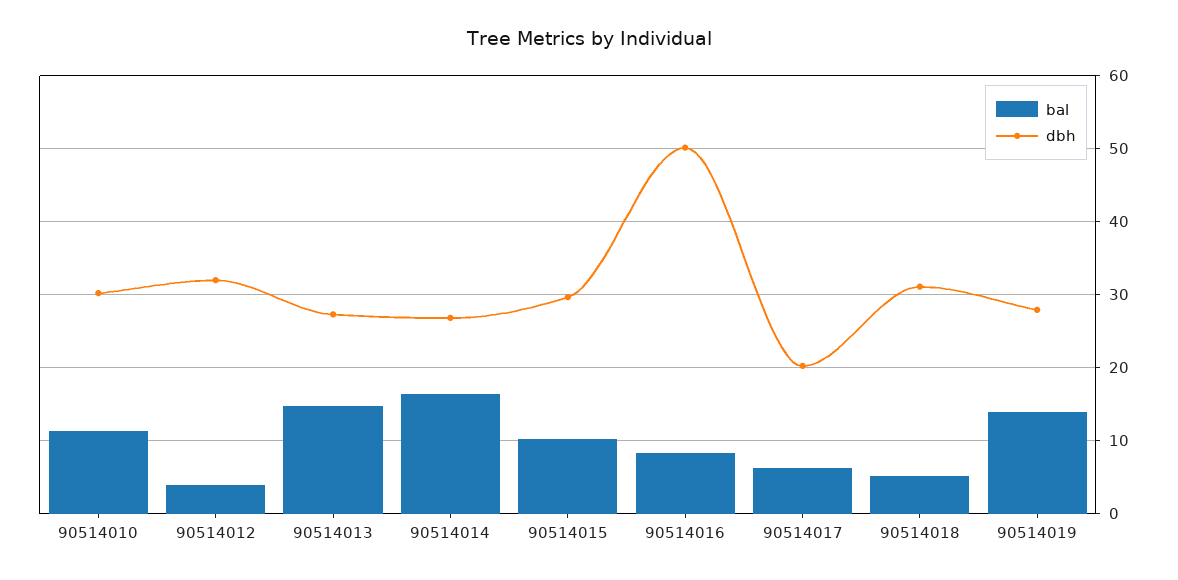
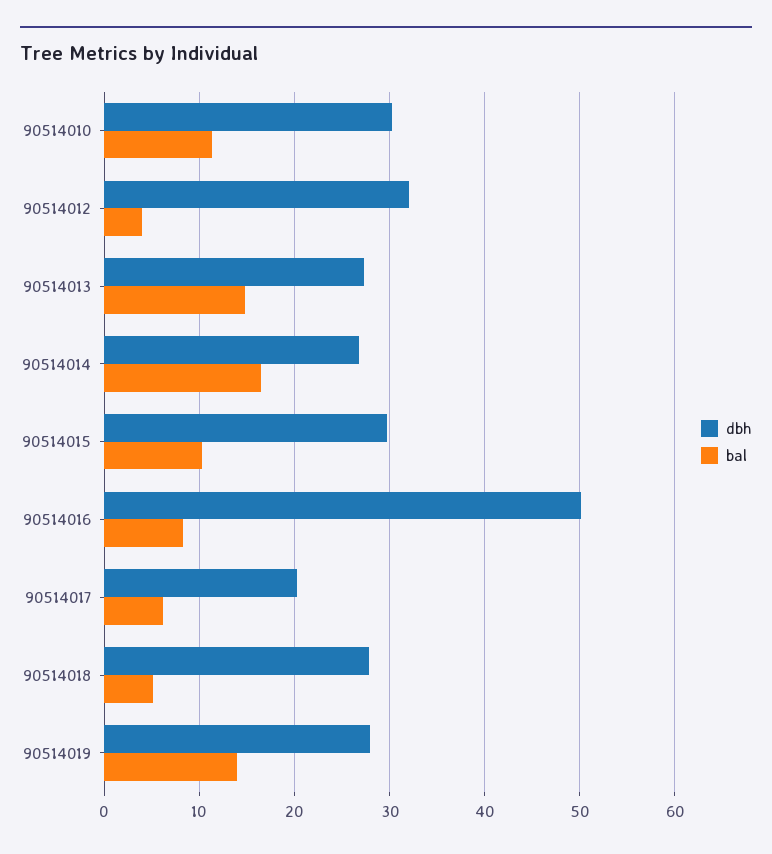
  {
    "bal": {
      "90514010": 11,
      "90514012": 4,
      "90514013": 15,
      "90514014": 16,
      "90514015": 10,
      "90514016": 8,
      "90514017": 6,
      "90514018": 5,
      "90514019": 14
    },
    "dbh": {
      "90514010": 30,
      "90514012": 32,
      "90514013": 27,
      "90514014": 27,
      "90514015": 30,
      "90514016": 50,
      "90514017": 20,
-     "90514018": 31,
+     "90514018": 28,
      "90514019": 28
    }
  }

